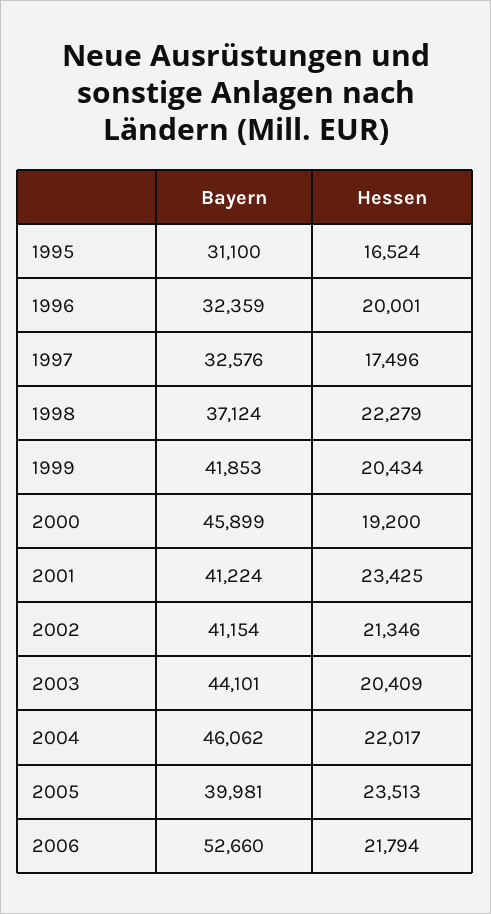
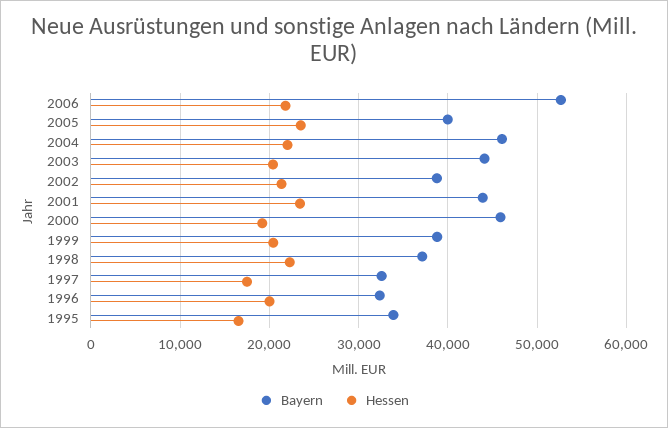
  {
    "Bayern": {
-     "1995": 31100,
+     "1995": 34000,
      "1996": 32359,
      "1997": 32576,
      "1998": 37124,
-     "1999": 41853,
+     "1999": 39000,
      "2000": 45899,
-     "2001": 41224,
+     "2001": 44000,
-     "2002": 41154,
+     "2002": 39000,
      "2003": 44101,
      "2004": 46062,
      "2005": 39981,
      "2006": 52660
    },
    "Hessen": {
      "1995": 16524,
      "1996": 20001,
      "1997": 17496,
      "1998": 22279,
      "1999": 20434,
      "2000": 19200,
      "2001": 23425,
      "2002": 21346,
      "2003": 20409,
      "2004": 22017,
      "2005": 23513,
      "2006": 21794
    }
  }

